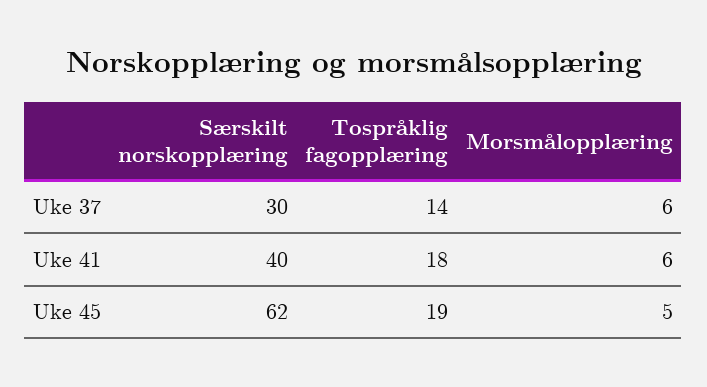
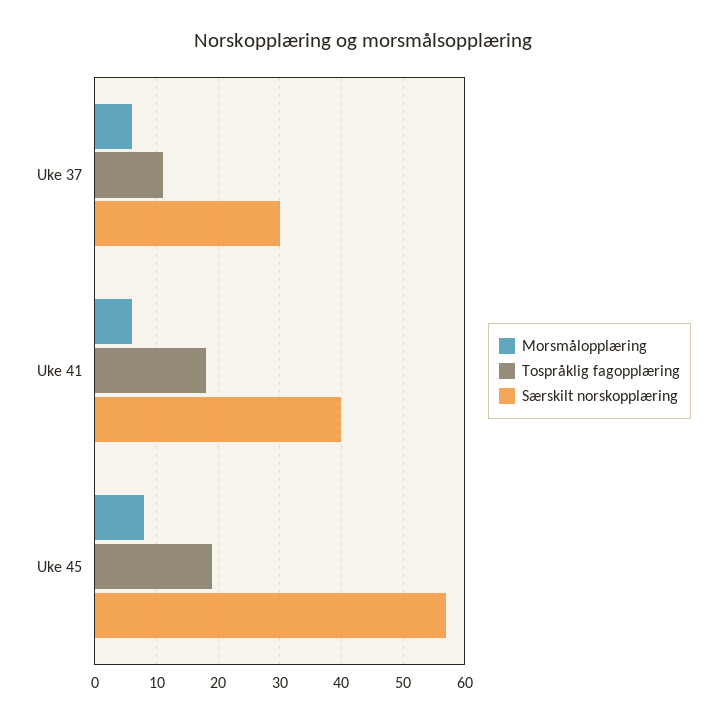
  {
    "Særskilt norskopplæring": {
      "Uke 37": 30,
      "Uke 41": 40,
-     "Uke 45": 62
+     "Uke 45": 57
    },
    "Tospråklig fagopplæring": {
-     "Uke 37": 14,
+     "Uke 37": 11,
      "Uke 41": 18,
      "Uke 45": 19
    },
    "Morsmålopplæring": {
      "Uke 37": 6,
      "Uke 41": 6,
-     "Uke 45": 5
+     "Uke 45": 8
    }
  }

